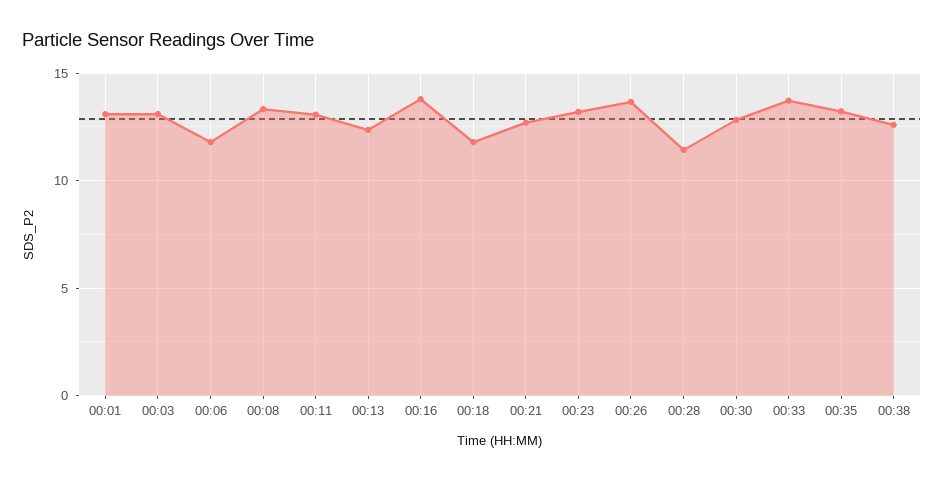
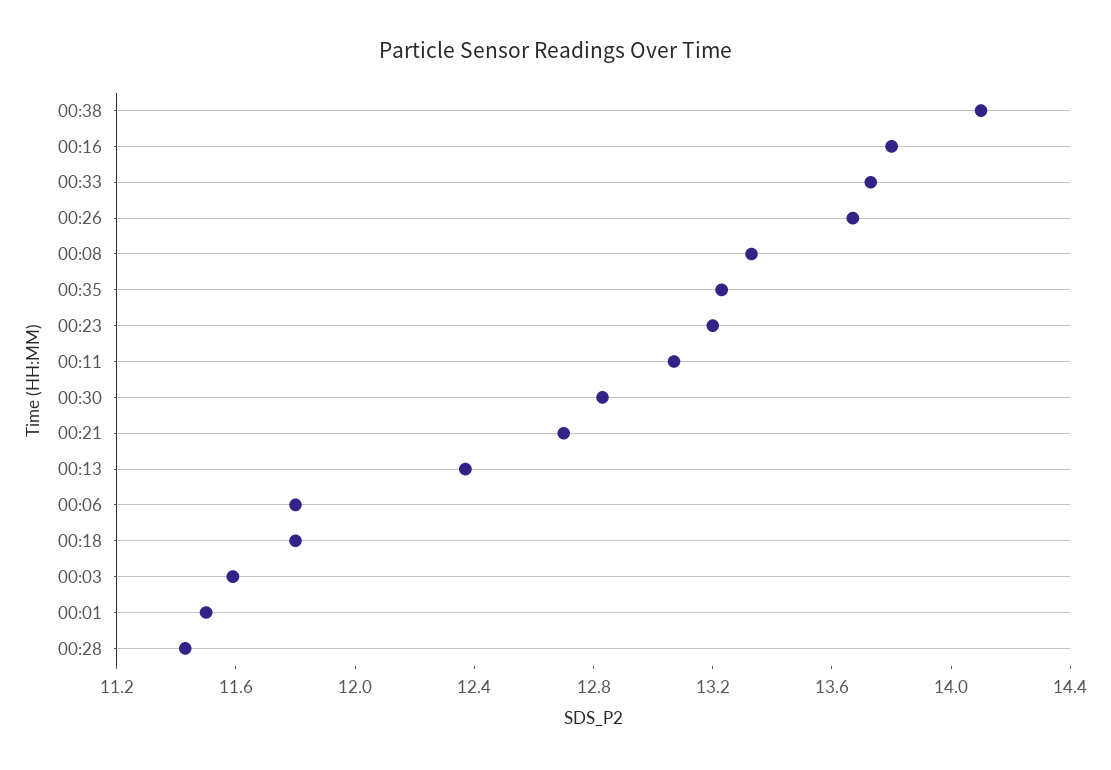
  {
-   "00:01": 13,
+   "00:01": 11.5,
-   "00:03": 13,
+   "00:03": 11.6,
    "00:06": 11.8,
    "00:08": 13.3,
    "00:11": 13.1,
    "00:13": 12.4,
    "00:16": 13.8,
    "00:18": 11.8,
    "00:21": 12.7,
    "00:23": 13.2,
    "00:26": 13.7,
    "00:28": 11.4,
    "00:30": 12.8,
    "00:33": 13.7,
    "00:35": 13.2,
-   "00:38": 12.5
+   "00:38": 14.1
  }

